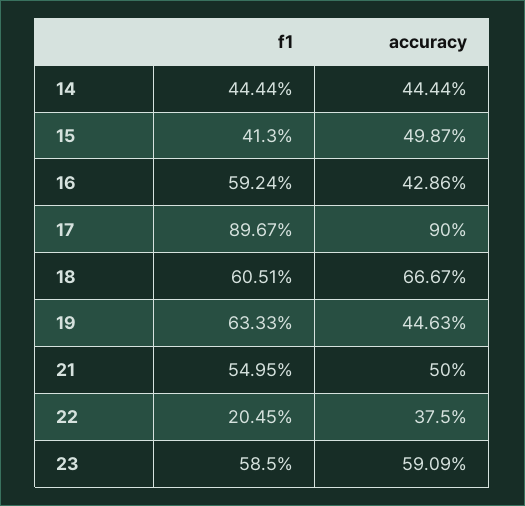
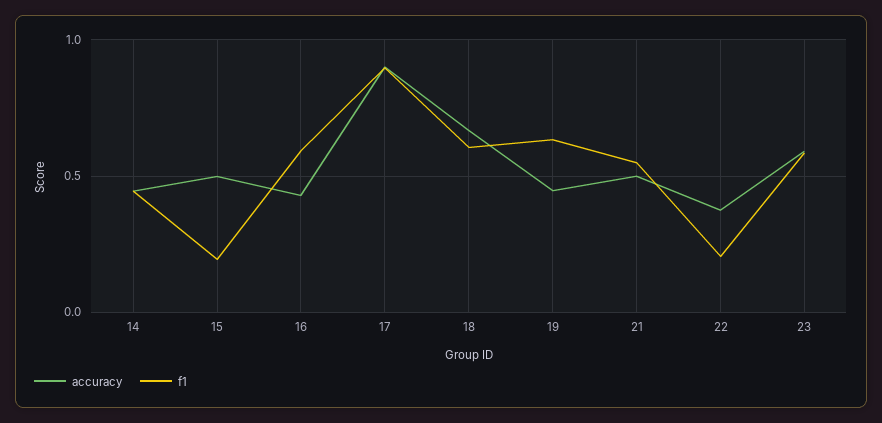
  {
    "f1": {
      "14": 0.4444,
-     "15": 0.413,
+     "15": 0.2,
      "16": 0.5924,
      "17": 0.8967,
      "18": 0.6051,
      "19": 0.6333,
      "21": 0.5495,
      "22": 0.2045,
      "23": 0.585
    },
    "accuracy": {
      "14": 0.4444,
      "15": 0.4987,
      "16": 0.4286,
      "17": 0.9,
      "18": 0.6667,
      "19": 0.4463,
      "21": 0.5,
      "22": 0.375,
      "23": 0.5909
    }
  }

